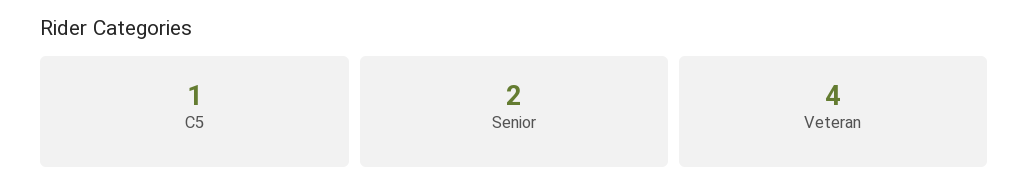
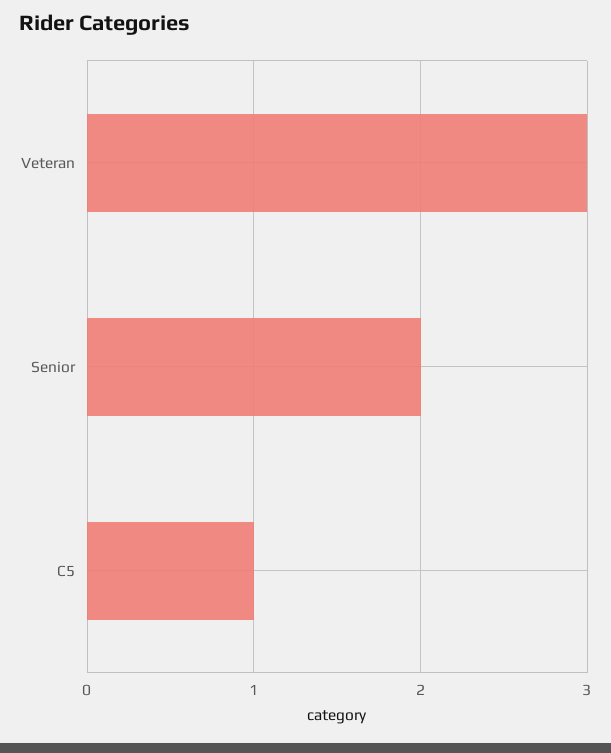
  {
    "C5": 1,
    "Senior": 2,
-   "Veteran": 4
+   "Veteran": 3
  }

